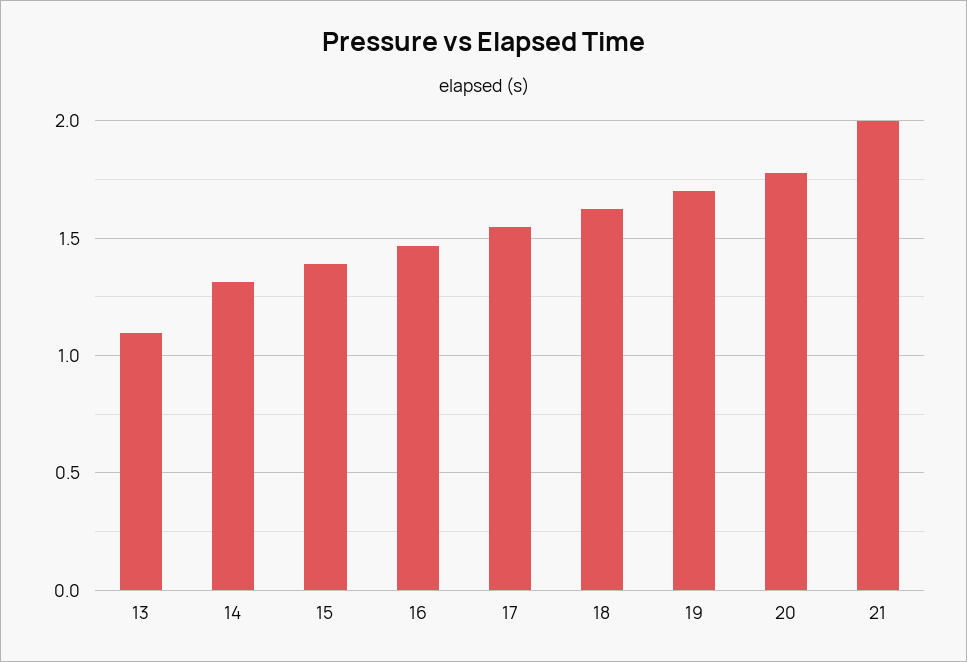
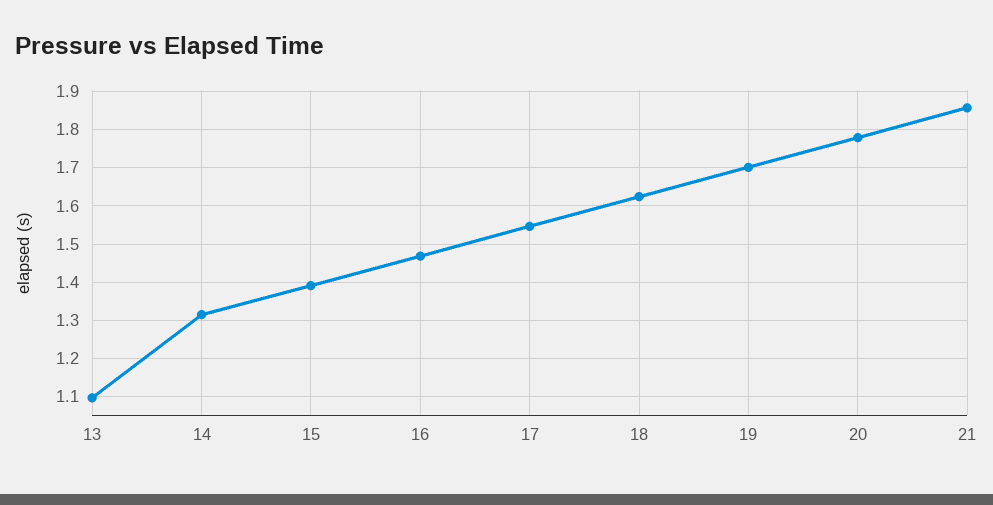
  {
    "13": 1.1,
    "14": 1.32,
    "15": 1.4,
    "16": 1.46,
    "17": 1.54,
    "18": 1.62,
    "19": 1.7,
    "20": 1.78,
-   "21": 2
+   "21": 1.86
  }

